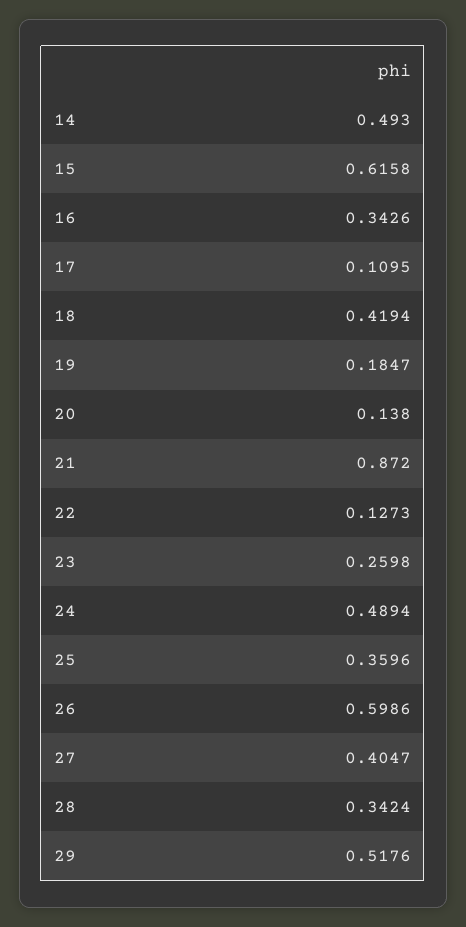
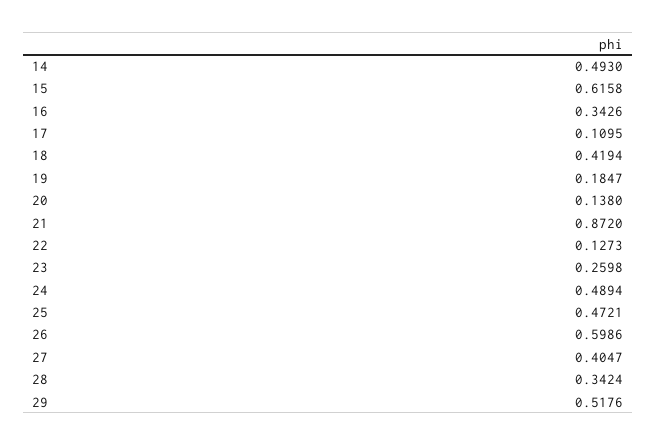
  {
    "14": 0.493,
    "15": 0.6158,
    "16": 0.3426,
    "17": 0.1095,
    "18": 0.4194,
    "19": 0.1847,
    "20": 0.138,
    "21": 0.872,
    "22": 0.1273,
    "23": 0.2598,
    "24": 0.4894,
-   "25": 0.3596,
+   "25": 0.4721,
    "26": 0.5986,
    "27": 0.4047,
    "28": 0.3424,
    "29": 0.5176
  }

